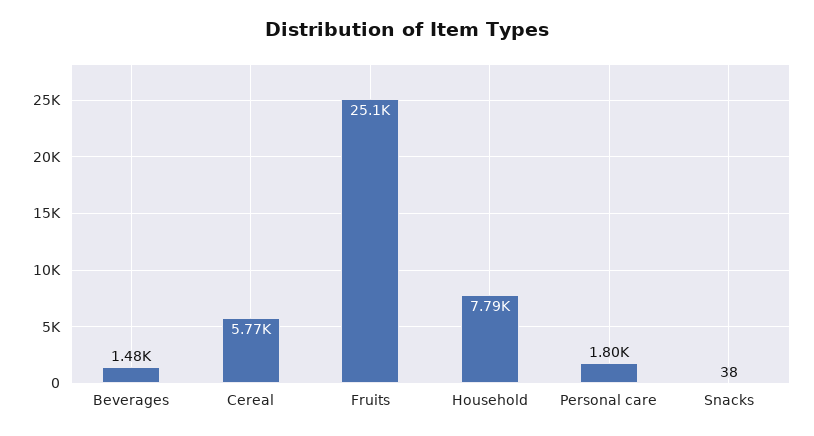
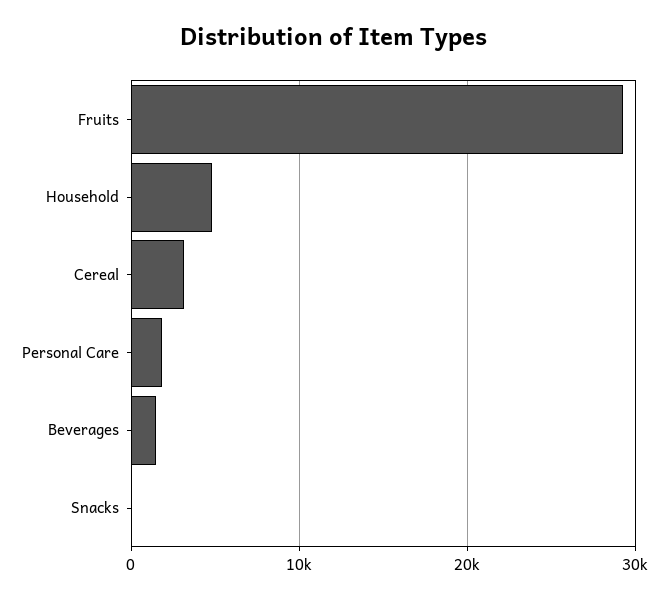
  {
    "Beverages": 1480,
-   "Cereal": 5770,
+   "Cereal": 3000,
-   "Fruits": 25100,
+   "Fruits": 29000,
-   "Household": 7790,
+   "Household": 5000,
    "Personal care": 1800,
    "Snacks": 38
  }

